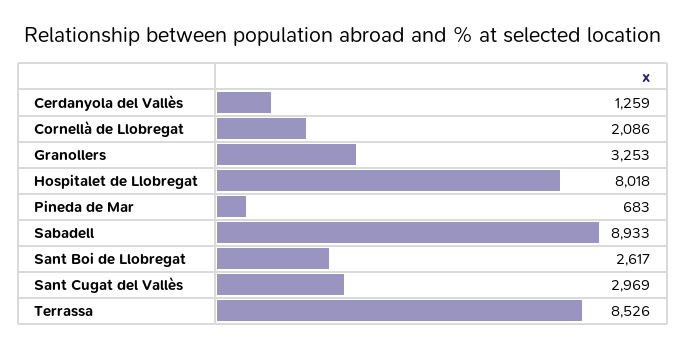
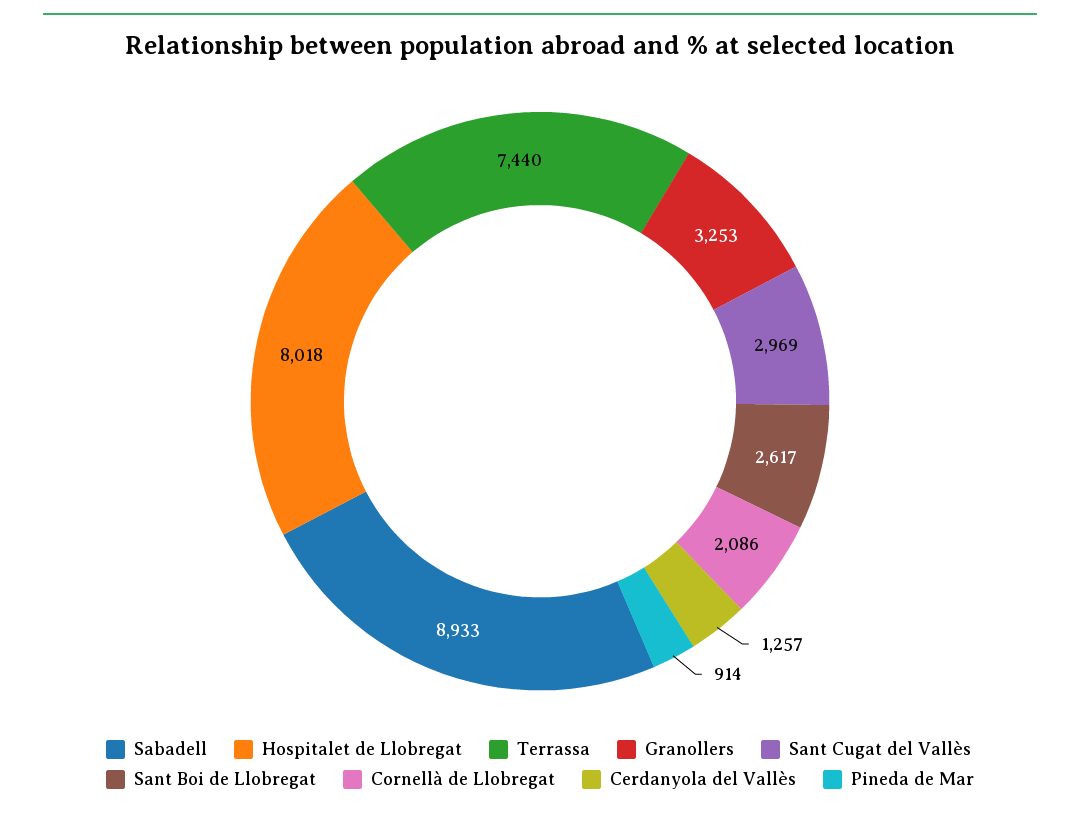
  {
-   "Cerdanyola del Vallès": 1259,
+   "Cerdanyola del Vallès": 1257,
    "Cornellà de Llobregat": 2086,
    "Granollers": 3253,
    "Hospitalet de Llobregat": 8018,
-   "Pineda de Mar": 683,
+   "Pineda de Mar": 914,
    "Sabadell": 8933,
    "Sant Boi de Llobregat": 2617,
    "Sant Cugat del Vallès": 2969,
-   "Terrassa": 8526
+   "Terrassa": 7440
  }

